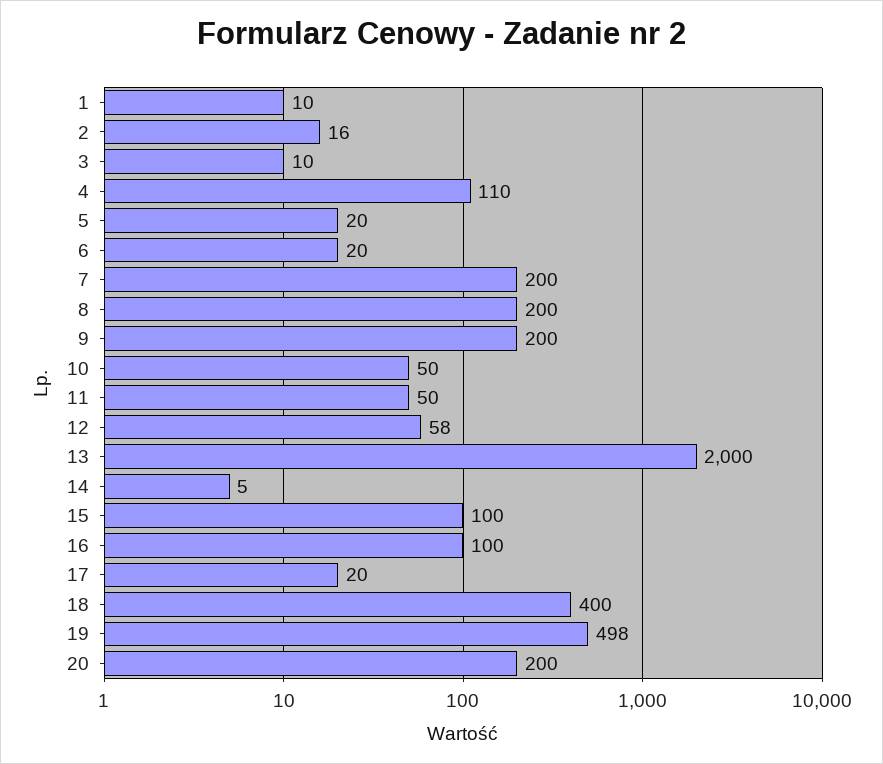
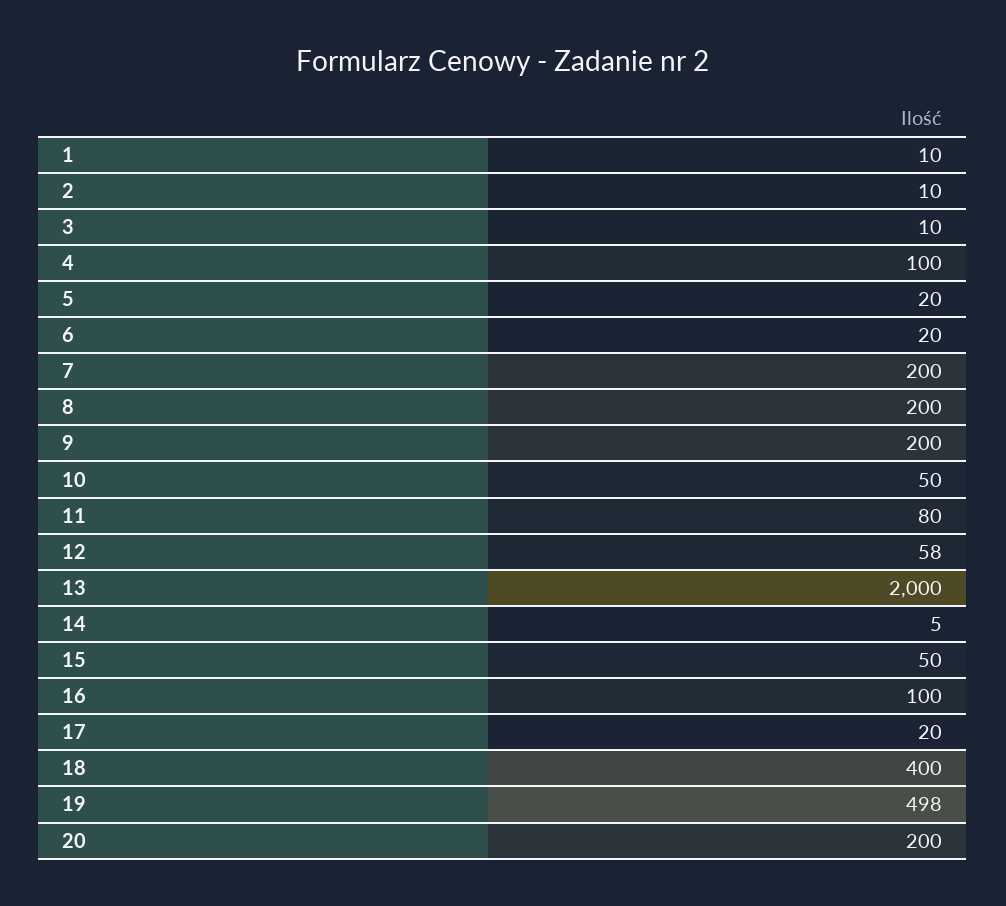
  {
    "1": 10,
-   "2": 16,
+   "2": 10,
    "3": 10,
-   "4": 110,
+   "4": 100,
    "5": 20,
    "6": 20,
    "7": 200,
    "8": 200,
    "9": 200,
    "10": 50,
-   "11": 50,
+   "11": 80,
    "12": 58,
    "13": 2000,
    "14": 5,
-   "15": 100,
+   "15": 50,
    "16": 100,
    "17": 20,
    "18": 400,
    "19": 498,
    "20": 200
  }

